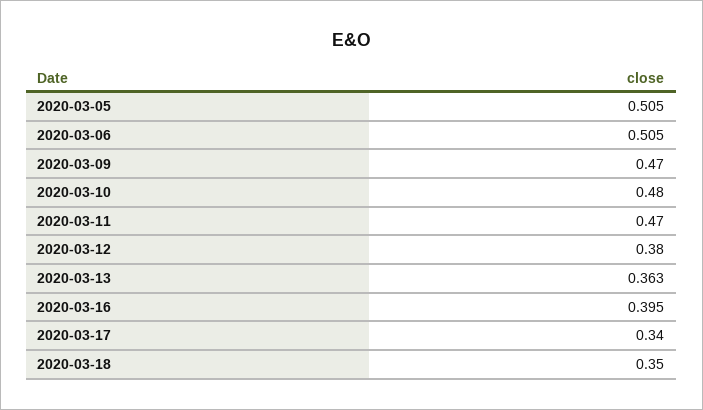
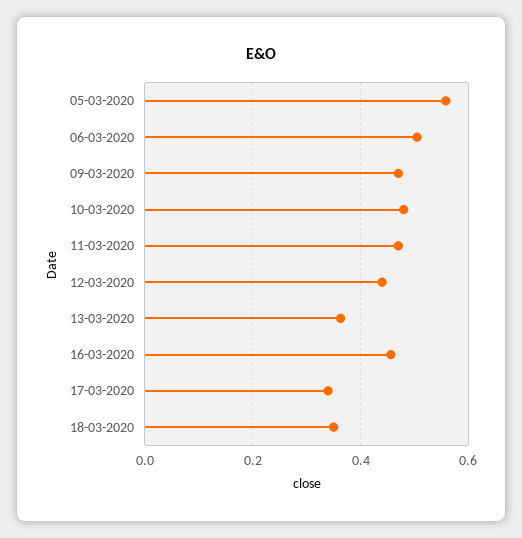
  {
-   "2020-03-05": 0.505,
+   "2020-03-05": 0.56,
    "2020-03-06": 0.505,
    "2020-03-09": 0.47,
    "2020-03-10": 0.48,
    "2020-03-11": 0.47,
-   "2020-03-12": 0.38,
+   "2020-03-12": 0.44,
    "2020-03-13": 0.363,
-   "2020-03-16": 0.395,
+   "2020-03-16": 0.46,
    "2020-03-17": 0.34,
    "2020-03-18": 0.35
  }

